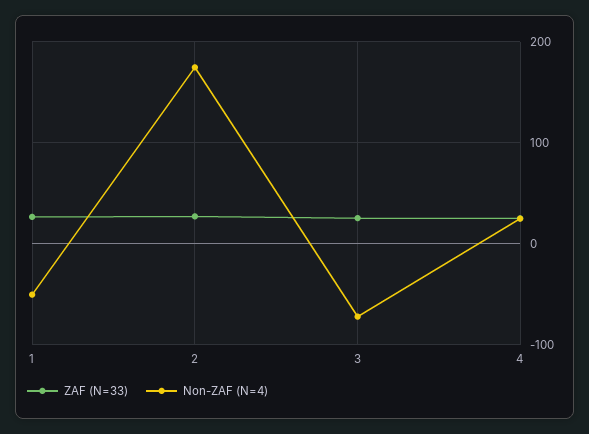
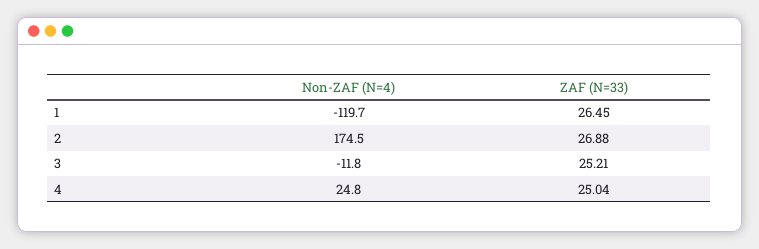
  {
    "ZAF (N=33)": {
      "1": 26.45,
      "2": 26.88,
      "3": 25.21,
      "4": 25.04
    },
    "Non-ZAF (N=4)": {
-     "1": -50,
+     "1": -119.7,
      "2": 174.5,
-     "3": -70,
+     "3": -11.8,
      "4": 24.8
    }
  }

